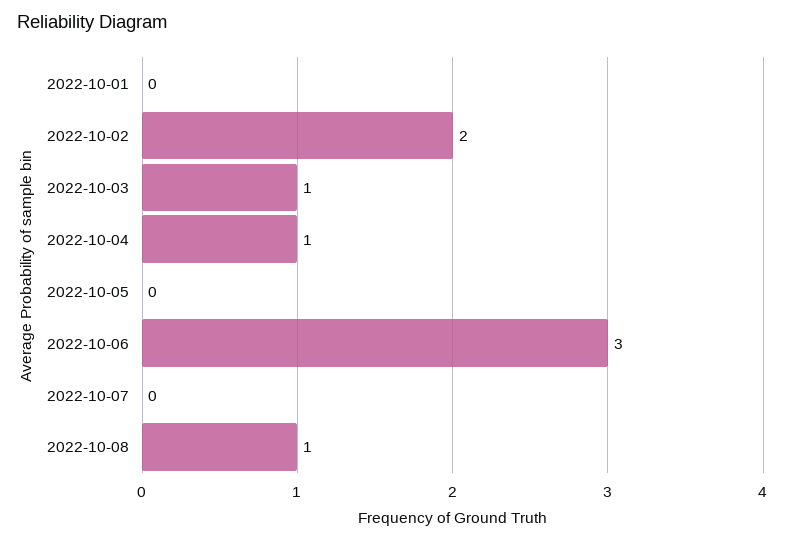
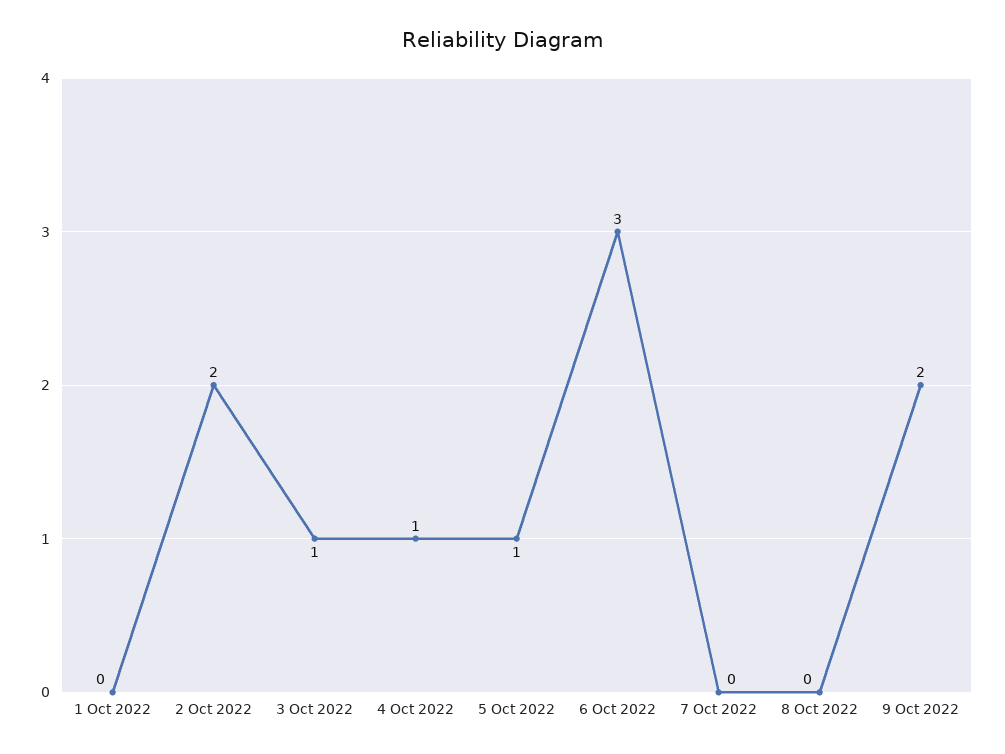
  {
    "2022-10-01": 0,
    "2022-10-02": 2,
    "2022-10-03": 1,
    "2022-10-04": 1,
-   "2022-10-05": 0,
+   "2022-10-05": 1,
    "2022-10-06": 3,
    "2022-10-07": 0,
-   "2022-10-08": 1
+   "2022-10-08": 0,
+   "9 Oct 2022": 2
  }

